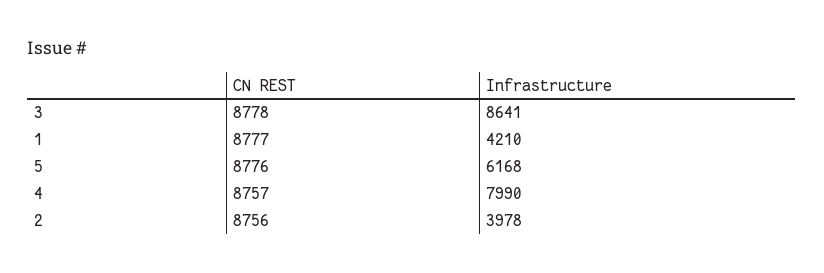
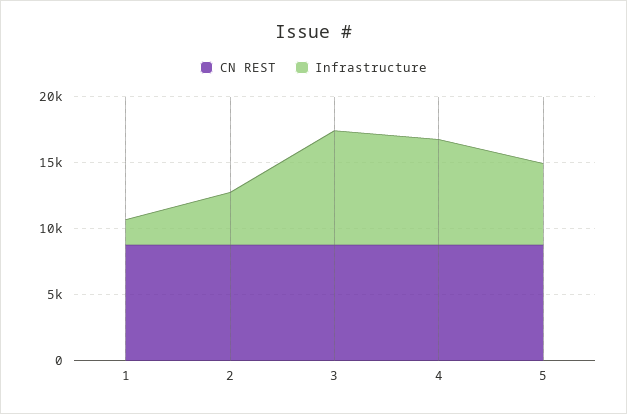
  {
    "CN REST": {
      "3": 8778,
      "1": 8777,
      "5": 8776,
      "4": 8757,
      "2": 8756
    },
    "Infrastructure": {
      "3": 8641,
-     "1": 4210,
+     "1": 2000,
      "5": 6168,
      "4": 7990,
      "2": 3978
    }
  }

